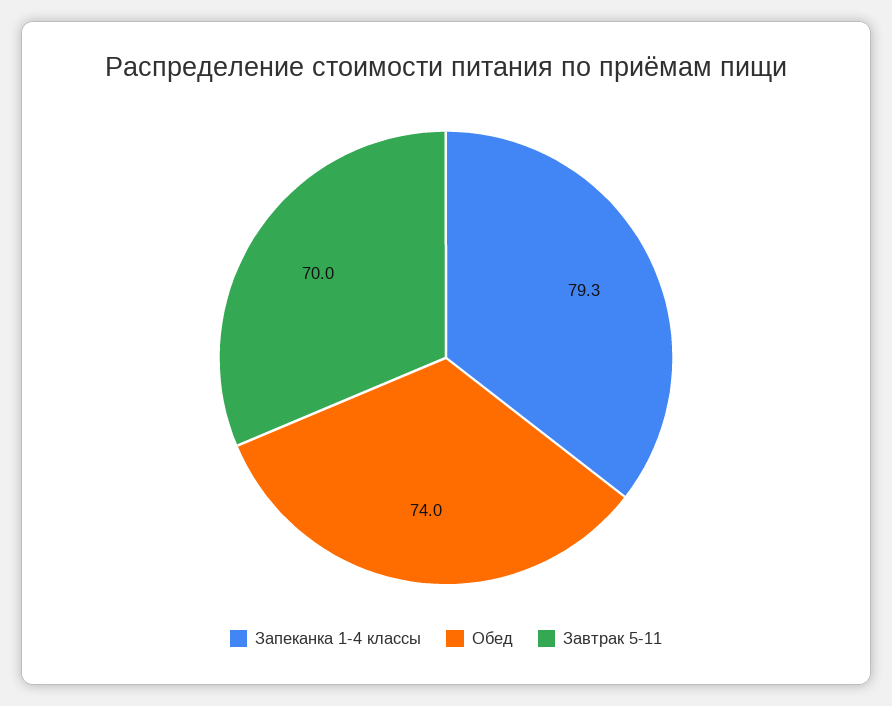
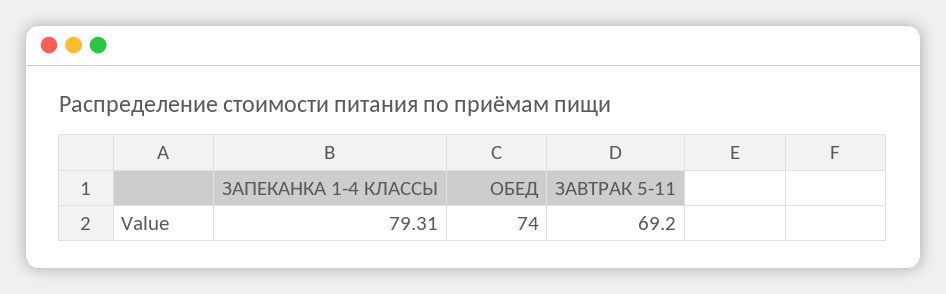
  {
    "Запеканка 1-4 классы": 79.31,
    "Обед": 74,
-   "Завтрак 5-11": 70
+   "Завтрак 5-11": 69.2
  }

